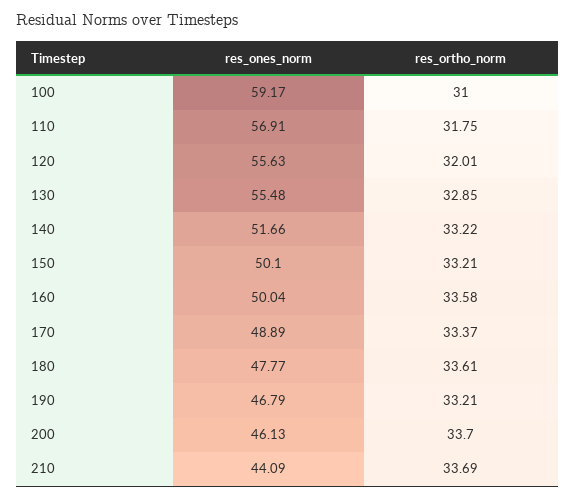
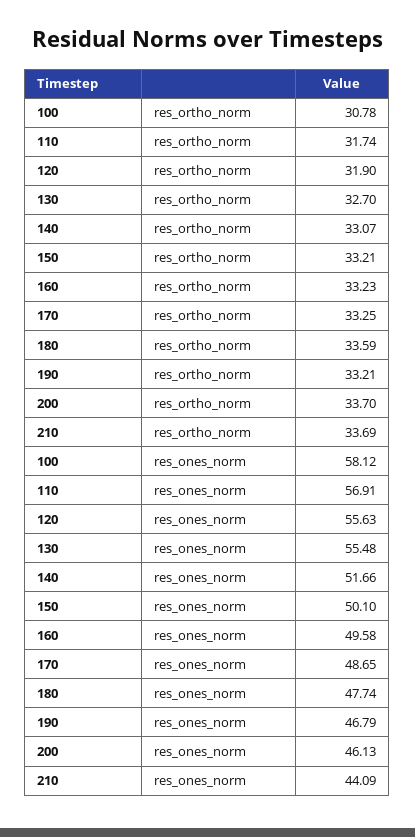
  {
    "res_ones_norm": {
-     "100": 59.17,
+     "100": 58.12,
      "110": 56.91,
      "120": 55.63,
      "130": 55.48,
      "140": 51.66,
      "150": 50.1,
-     "160": 50.04,
+     "160": 49.58,
-     "170": 48.89,
+     "170": 48.65,
-     "180": 47.77,
+     "180": 47.74,
      "190": 46.79,
      "200": 46.13,
      "210": 44.09
    },
    "res_ortho_norm": {
-     "100": 31,
+     "100": 30.78,
-     "110": 31.75,
+     "110": 31.74,
-     "120": 32.01,
+     "120": 31.9,
-     "130": 32.85,
+     "130": 32.7,
-     "140": 33.22,
+     "140": 33.07,
      "150": 33.21,
-     "160": 33.58,
+     "160": 33.23,
-     "170": 33.37,
+     "170": 33.25,
-     "180": 33.61,
+     "180": 33.59,
      "190": 33.21,
      "200": 33.7,
      "210": 33.69
    }
  }

